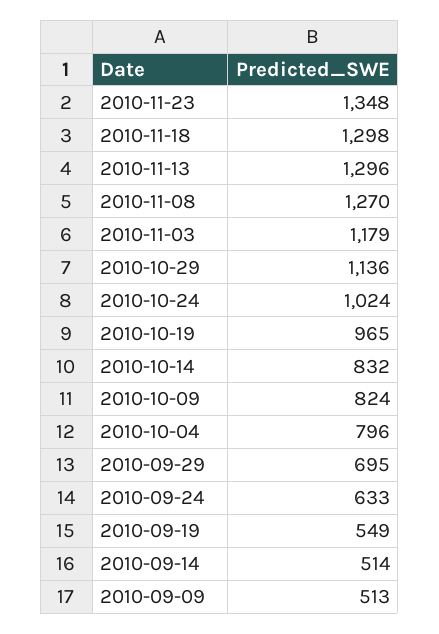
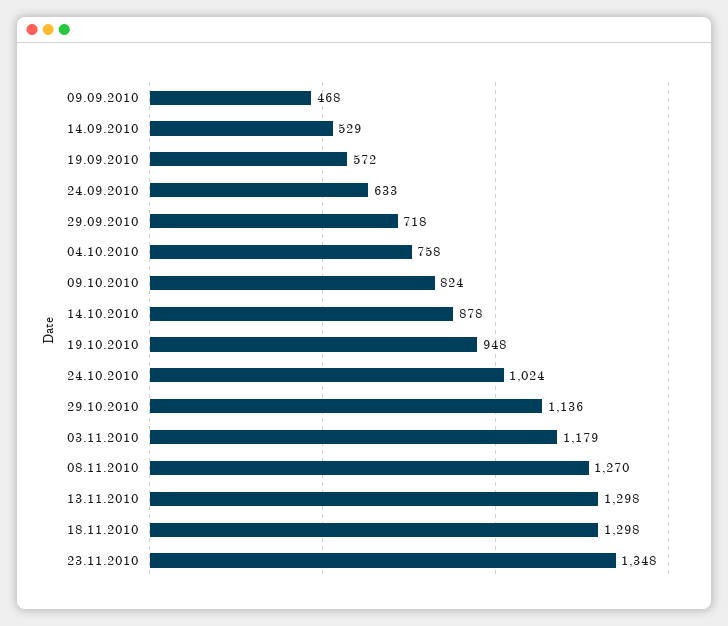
  {
    "2010-11-23": 1348,
    "2010-11-18": 1298,
-   "2010-11-13": 1296,
+   "2010-11-13": 1298,
    "2010-11-08": 1270,
    "2010-11-03": 1179,
    "2010-10-29": 1136,
    "2010-10-24": 1024,
-   "2010-10-19": 965,
+   "2010-10-19": 948,
-   "2010-10-14": 832,
+   "2010-10-14": 878,
    "2010-10-09": 824,
-   "2010-10-04": 796,
+   "2010-10-04": 758,
-   "2010-09-29": 695,
+   "2010-09-29": 718,
    "2010-09-24": 633,
-   "2010-09-19": 549,
+   "2010-09-19": 572,
-   "2010-09-14": 514,
+   "2010-09-14": 529,
-   "2010-09-09": 513
+   "2010-09-09": 468
  }

